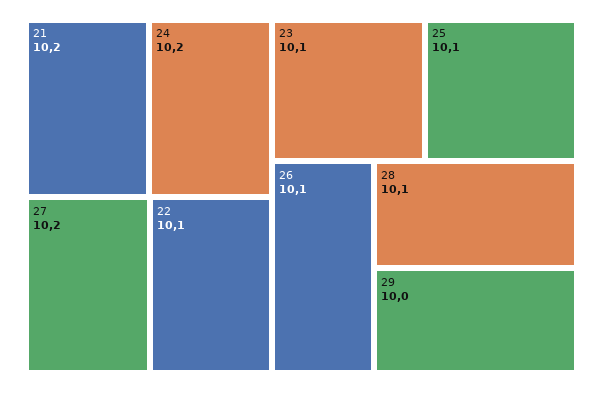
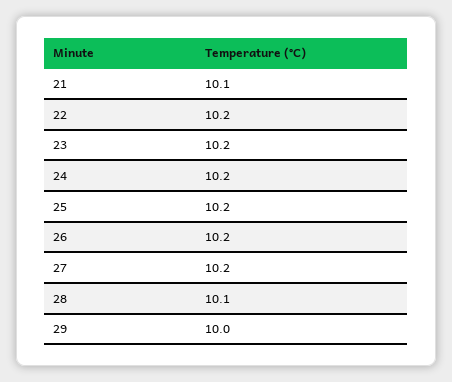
  {
-   "21": 10.2,
+   "21": 10.1,
    "24": 10.2,
    "27": 10.2,
-   "22": 10.1,
+   "22": 10.2,
-   "23": 10.1,
+   "23": 10.2,
-   "25": 10.1,
+   "25": 10.2,
-   "26": 10.1,
+   "26": 10.2,
    "28": 10.1,
    "29": 10
  }

